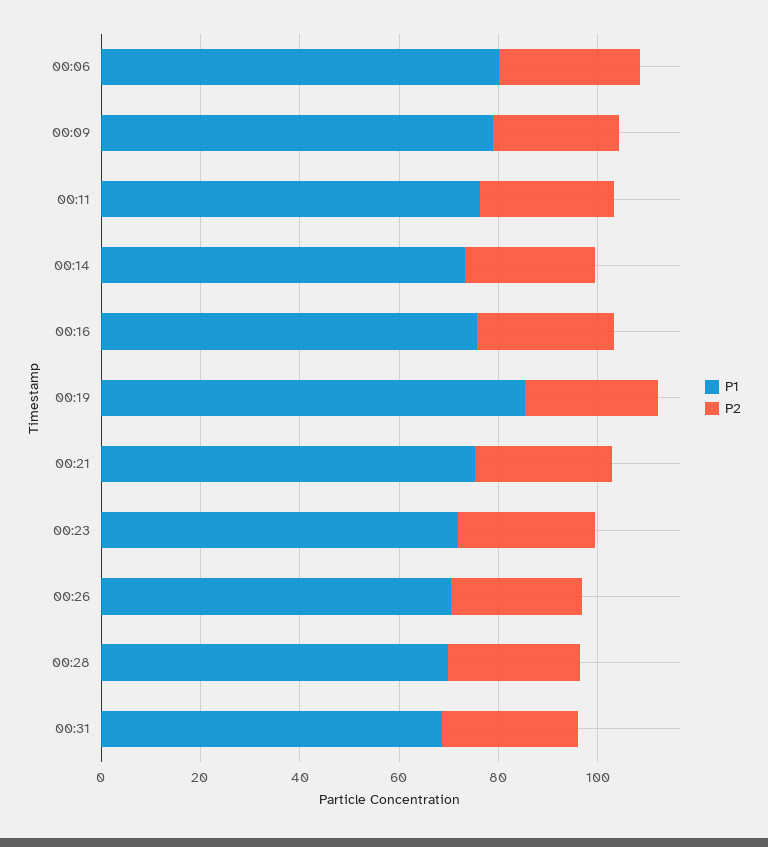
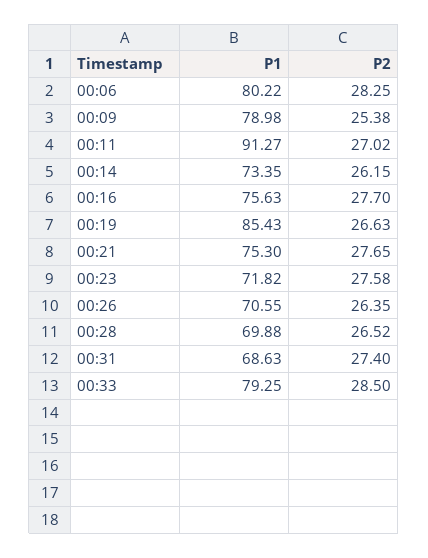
  {
    "P1": {
      "00:06": 80.22,
      "00:09": 78.98,
-     "00:11": 75,
+     "00:11": 91.27,
      "00:14": 73.35,
      "00:16": 75.63,
      "00:19": 85.43,
      "00:21": 75.3,
      "00:23": 71.82,
      "00:26": 70.55,
      "00:28": 69.88,
-     "00:31": 68.63
+     "00:31": 68.63,
+     "00:33": 79.25
    },
    "P2": {
      "00:06": 28.25,
      "00:09": 25.38,
      "00:11": 27.02,
      "00:14": 26.15,
      "00:16": 27.7,
      "00:19": 26.63,
      "00:21": 27.65,
      "00:23": 27.58,
      "00:26": 26.35,
      "00:28": 26.52,
-     "00:31": 27.4
+     "00:31": 27.4,
+     "00:33": 28.5
    }
  }

